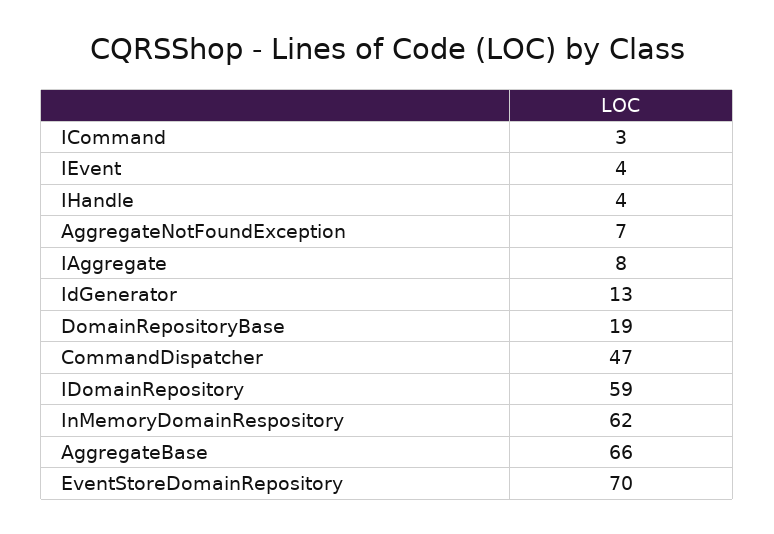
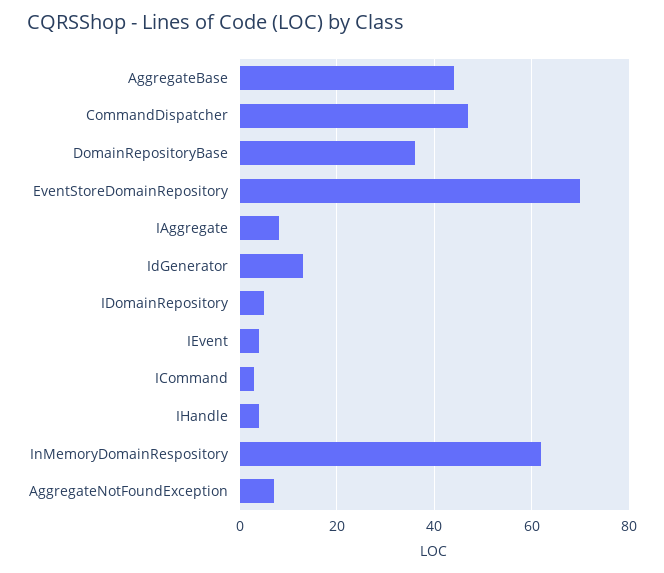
  {
    "ICommand": 3,
    "IEvent": 4,
    "IHandle": 4,
    "AggregateNotFoundException": 7,
    "IAggregate": 8,
    "IdGenerator": 13,
-   "DomainRepositoryBase": 19,
+   "DomainRepositoryBase": 35,
    "CommandDispatcher": 47,
-   "IDomainRepository": 59,
+   "IDomainRepository": 5,
    "InMemoryDomainRespository": 62,
-   "AggregateBase": 66,
+   "AggregateBase": 45,
    "EventStoreDomainRepository": 70
  }

